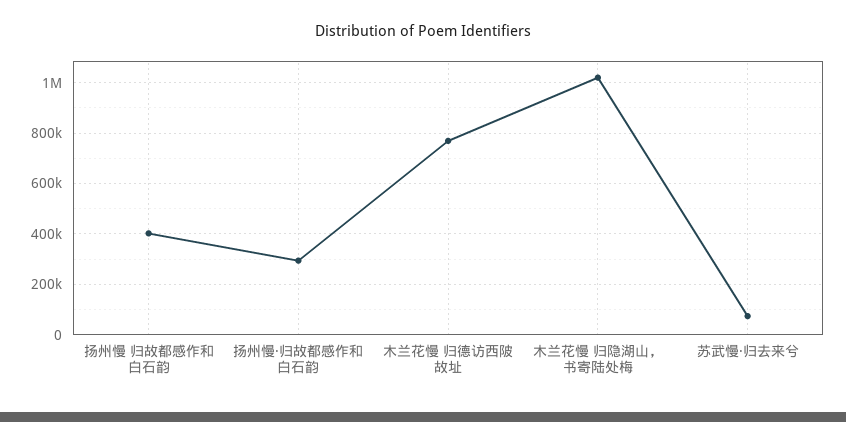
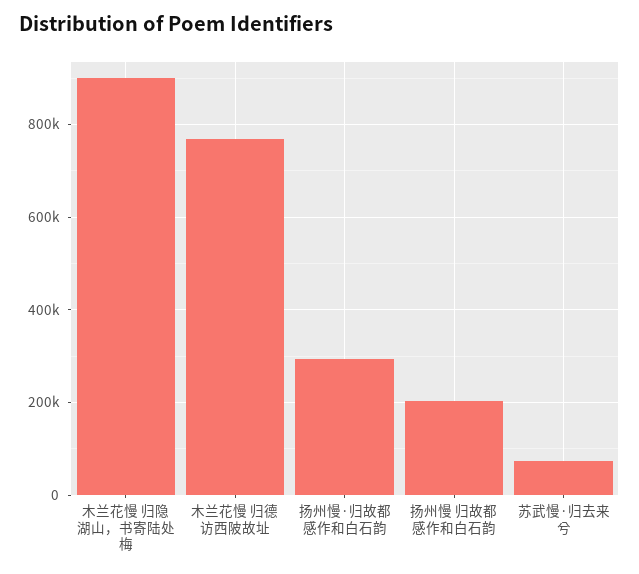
  {
-   "扬州慢 归故都感作和白石韵": 400000,
+   "扬州慢 归故都感作和白石韵": 200000,
    "扬州慢·归故都感作和白石韵": 300000,
    "木兰花慢 归德访西陂故址": 760000,
-   "木兰花慢 归隐湖山，书寄陆处梅": 1025000,
+   "木兰花慢 归隐湖山，书寄陆处梅": 900000,
    "苏武慢·归去来兮": 80000
  }

